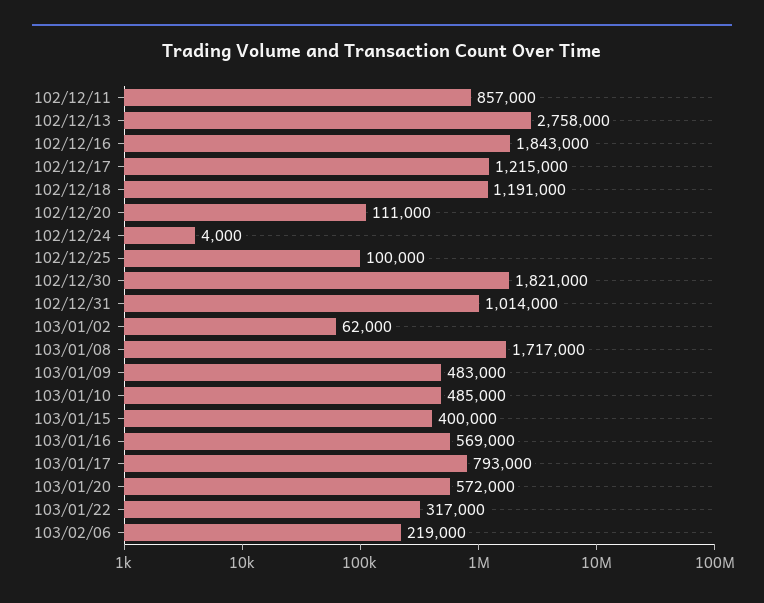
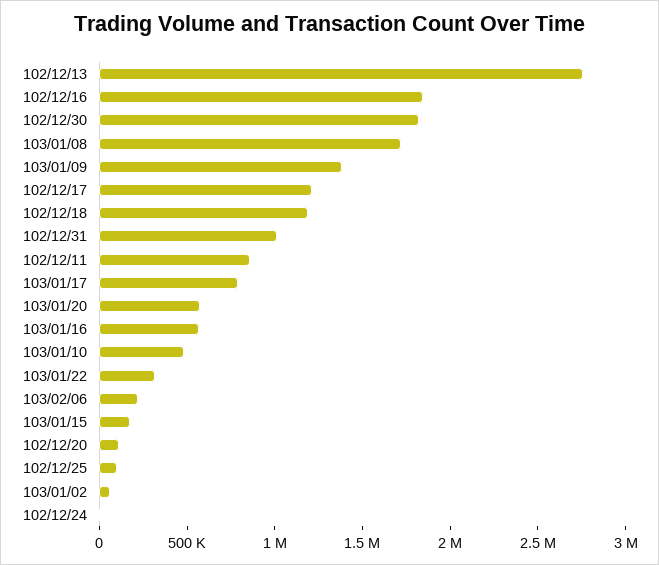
  {
    "102/12/11": 857000,
    "102/12/13": 2758000,
    "102/12/16": 1843000,
    "102/12/17": 1215000,
    "102/12/18": 1191000,
    "102/12/20": 111000,
    "102/12/24": 4000,
    "102/12/25": 100000,
    "102/12/30": 1821000,
    "102/12/31": 1014000,
    "103/01/02": 62000,
    "103/01/08": 1717000,
-   "103/01/09": 483000,
+   "103/01/09": 1400000,
    "103/01/10": 485000,
-   "103/01/15": 400000,
+   "103/01/15": 200000,
    "103/01/16": 569000,
    "103/01/17": 793000,
    "103/01/20": 572000,
    "103/01/22": 317000,
    "103/02/06": 219000
  }

